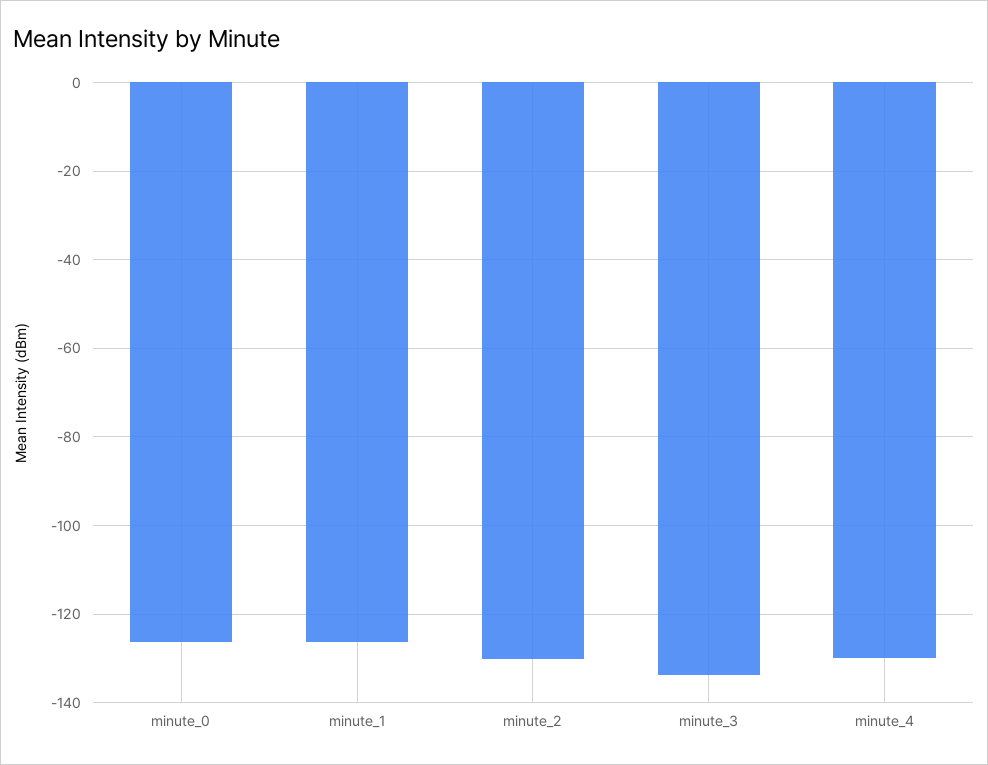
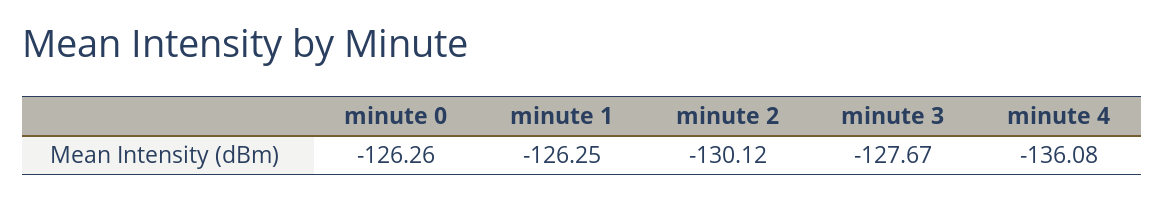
  {
    "minute_0": -126.26,
    "minute_1": -126.25,
    "minute_2": -130.12,
-   "minute_3": -134,
+   "minute_3": -127.67,
-   "minute_4": -130
+   "minute_4": -136.08
  }

